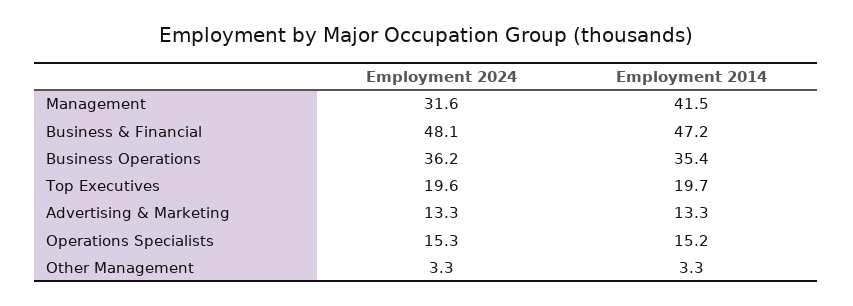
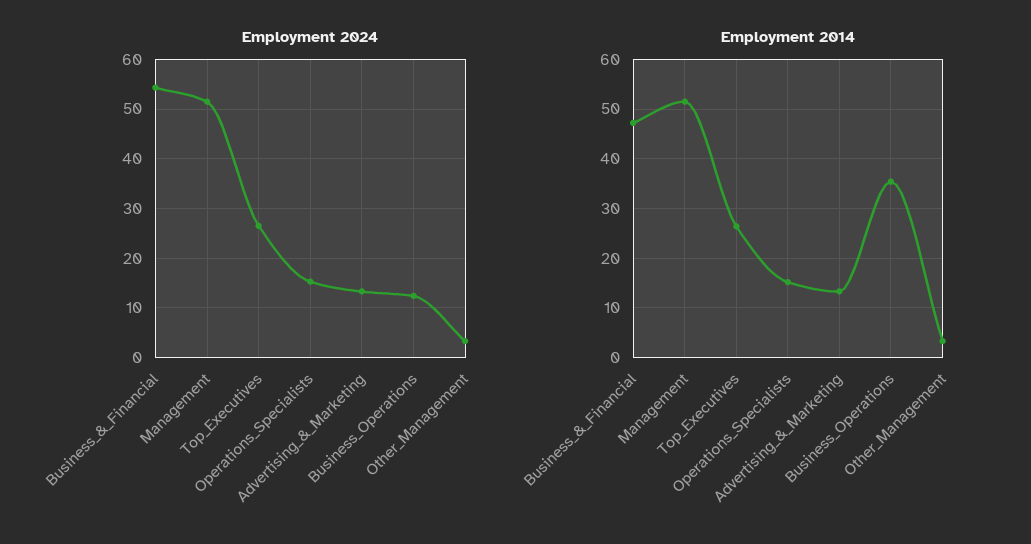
  {
    "Employment 2024": {
-     "Management": 31.6,
+     "Management": 52,
-     "Business & Financial": 48.1,
+     "Business & Financial": 54,
-     "Business Operations": 36.2,
+     "Business Operations": 12,
-     "Top Executives": 19.6,
+     "Top Executives": 26,
      "Advertising & Marketing": 13.3,
      "Operations Specialists": 15.3,
      "Other Management": 3.3
    },
    "Employment 2014": {
-     "Management": 41.5,
+     "Management": 52,
      "Business & Financial": 47.2,
      "Business Operations": 35.4,
-     "Top Executives": 19.7,
+     "Top Executives": 26,
      "Advertising & Marketing": 13.3,
      "Operations Specialists": 15.2,
      "Other Management": 3.3
    }
  }

